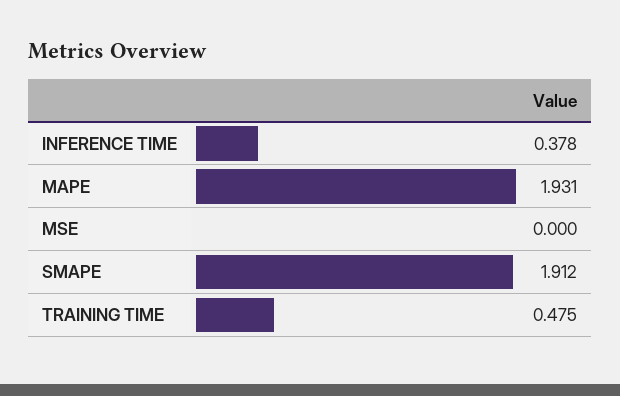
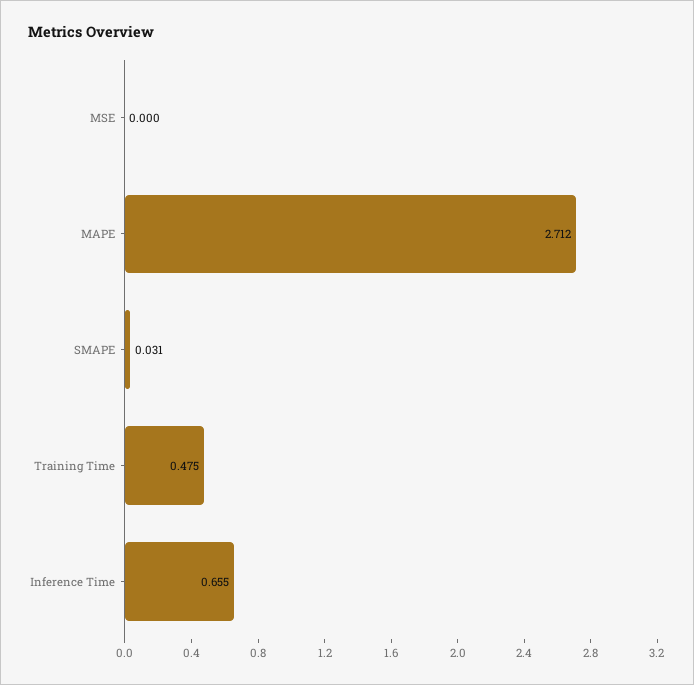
  {
-   "INFERENCE TIME": 0.378,
+   "INFERENCE TIME": 0.655,
-   "MAPE": 1.931,
+   "MAPE": 2.712,
    "MSE": 0,
-   "SMAPE": 1.912,
+   "SMAPE": 0.031,
    "TRAINING TIME": 0.475
  }

